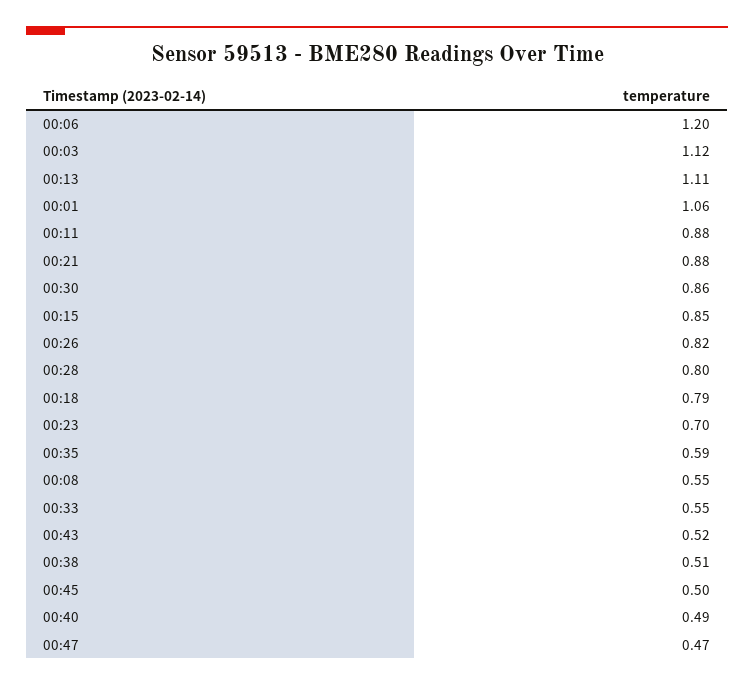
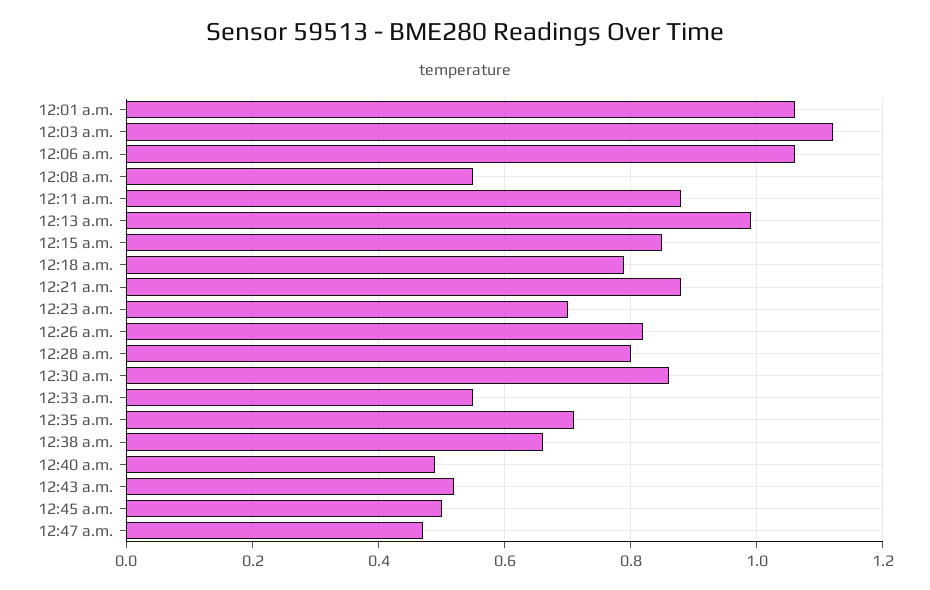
  {
-   "00:06": 1.2,
+   "00:06": 1.05,
    "00:03": 1.12,
-   "00:13": 1.11,
+   "00:13": 1,
    "00:01": 1.06,
    "00:11": 0.88,
    "00:21": 0.88,
    "00:30": 0.86,
    "00:15": 0.85,
    "00:26": 0.82,
    "00:28": 0.8,
    "00:18": 0.79,
    "00:23": 0.7,
-   "00:35": 0.59,
+   "00:35": 0.7,
    "00:08": 0.55,
    "00:33": 0.55,
    "00:43": 0.52,
-   "00:38": 0.51,
+   "00:38": 0.65,
    "00:45": 0.5,
    "00:40": 0.49,
    "00:47": 0.47
  }

